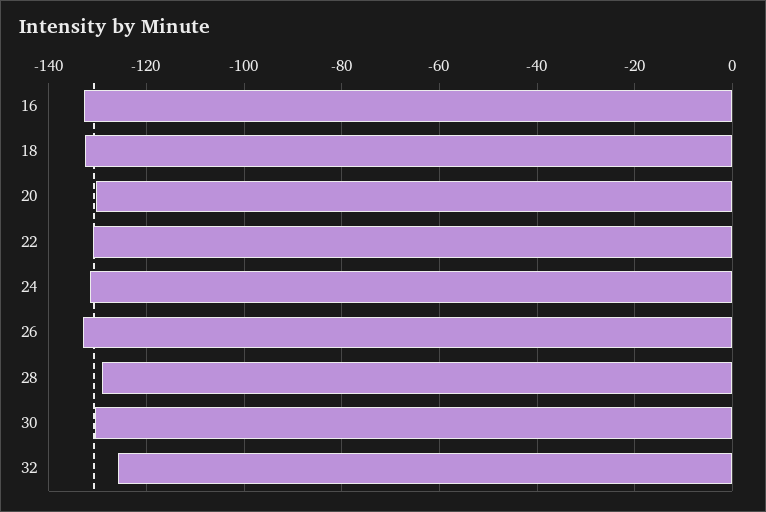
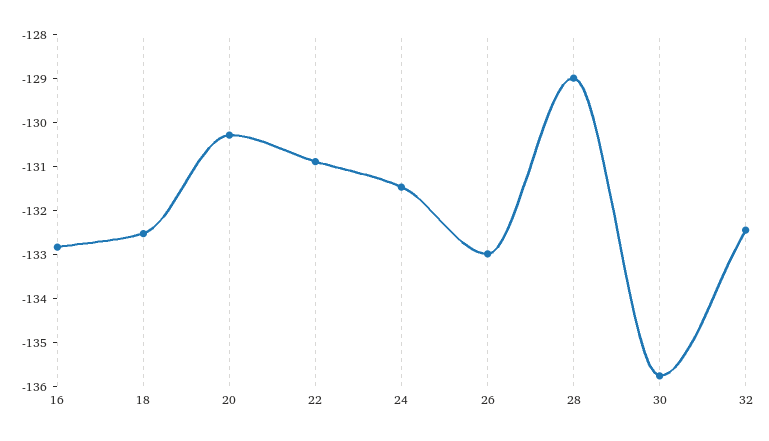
  {
    "16": -132.8,
    "18": -132.6,
    "20": -130.2,
    "22": -130.8,
    "24": -131.4,
    "26": -133,
    "28": -129,
-   "30": -130,
+   "30": -135.8,
-   "32": -126
+   "32": -132.4
  }

